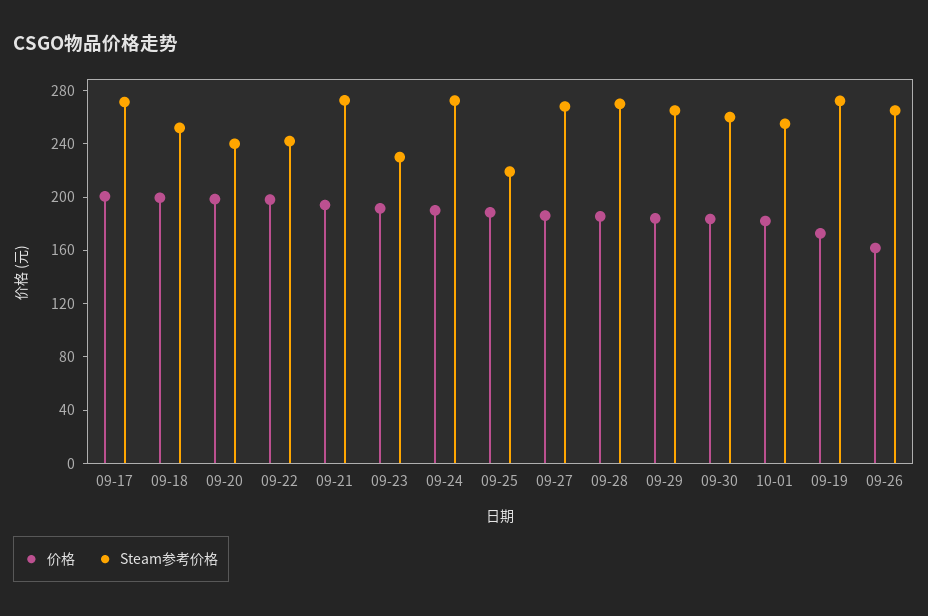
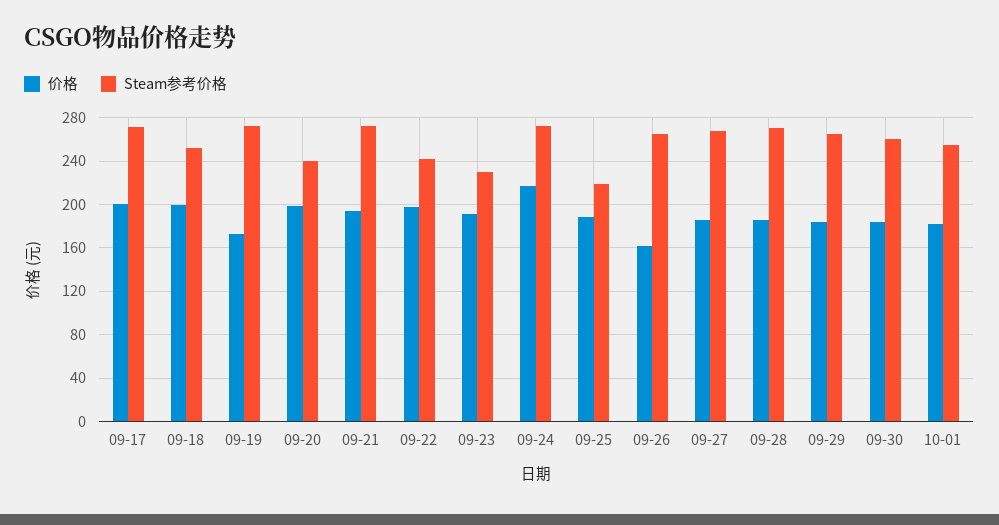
  {
    "价格": {
      "09-17": 200,
      "09-18": 200,
      "09-20": 200,
      "09-22": 200,
      "09-21": 190,
      "09-23": 190,
-     "09-24": 190,
+     "09-24": 220,
      "09-25": 190,
      "09-27": 190,
      "09-28": 190,
      "09-29": 180,
      "09-30": 180,
      "10-01": 180,
      "09-19": 170,
      "09-26": 160
    },
    "Steam参考价格": {
      "09-17": 270,
      "09-18": 250,
      "09-20": 240,
      "09-22": 240,
      "09-21": 270,
      "09-23": 230,
      "09-24": 270,
      "09-25": 220,
      "09-27": 270,
      "09-28": 270,
      "09-29": 270,
      "09-30": 260,
      "10-01": 260,
      "09-19": 270,
      "09-26": 270
    }
  }

